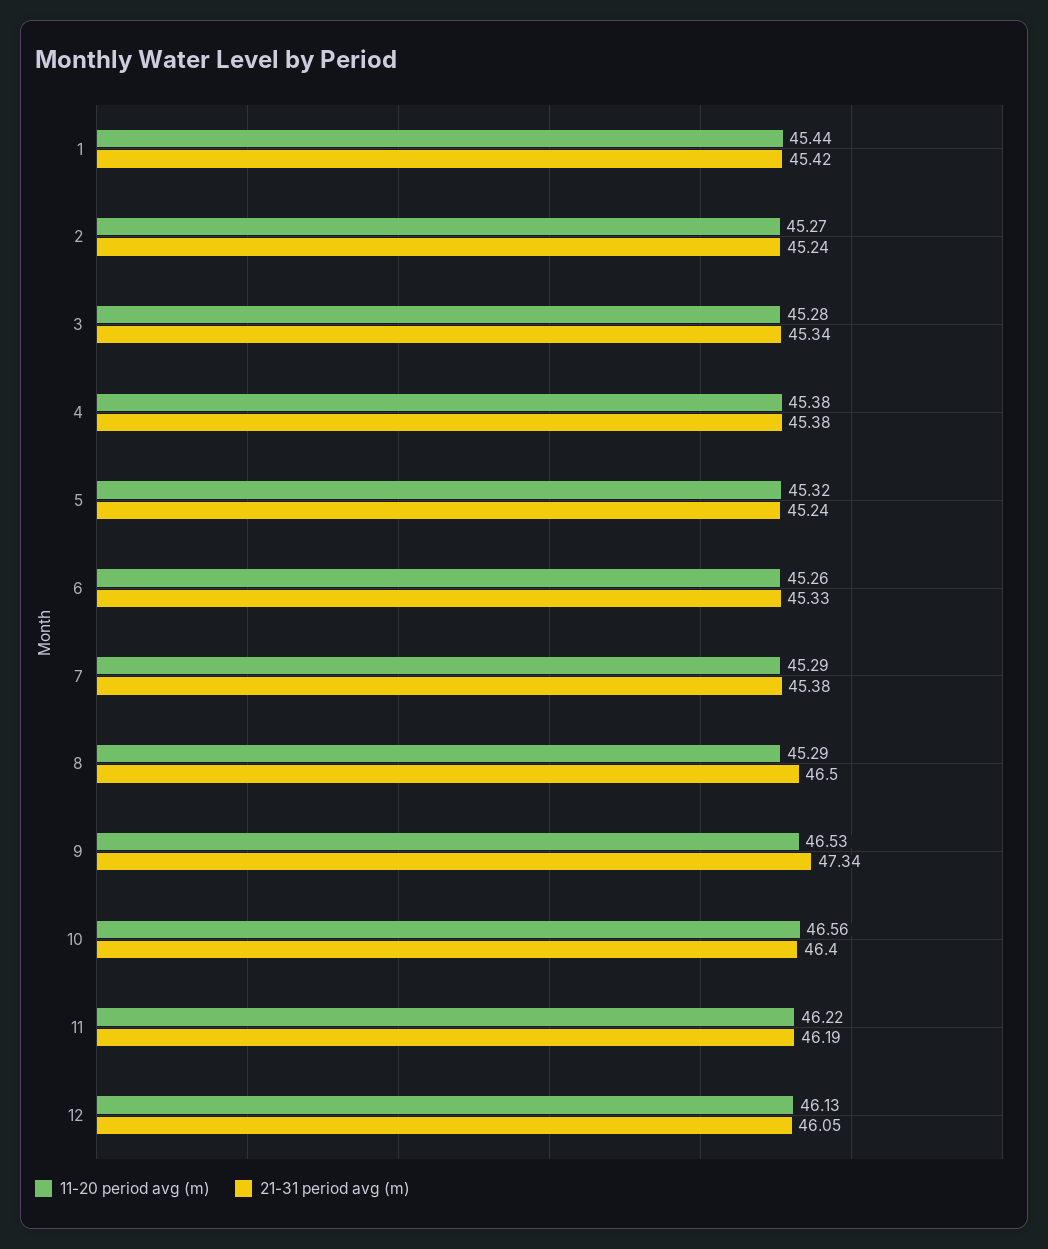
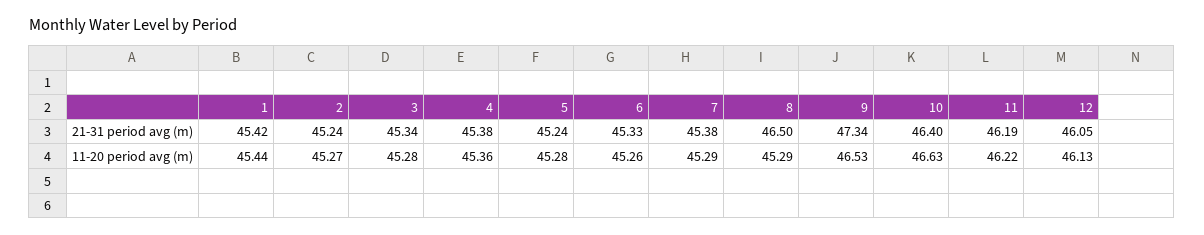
  {
    "11-20 period avg (m)": {
      "1": 45.44,
      "2": 45.27,
      "3": 45.28,
-     "4": 45.38,
+     "4": 45.36,
-     "5": 45.32,
+     "5": 45.28,
      "6": 45.26,
      "7": 45.29,
      "8": 45.29,
      "9": 46.53,
-     "10": 46.56,
+     "10": 46.63,
      "11": 46.22,
      "12": 46.13
    },
    "21-31 period avg (m)": {
      "1": 45.42,
      "2": 45.24,
      "3": 45.34,
      "4": 45.38,
      "5": 45.24,
      "6": 45.33,
      "7": 45.38,
      "8": 46.5,
      "9": 47.34,
      "10": 46.4,
      "11": 46.19,
      "12": 46.05
    }
  }

